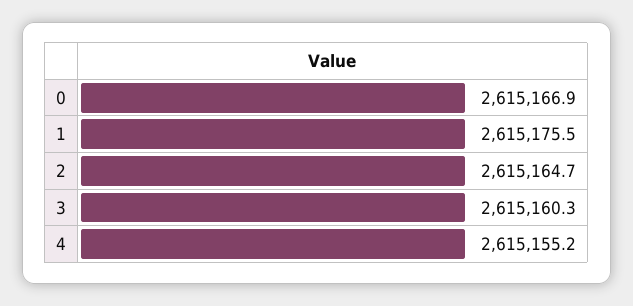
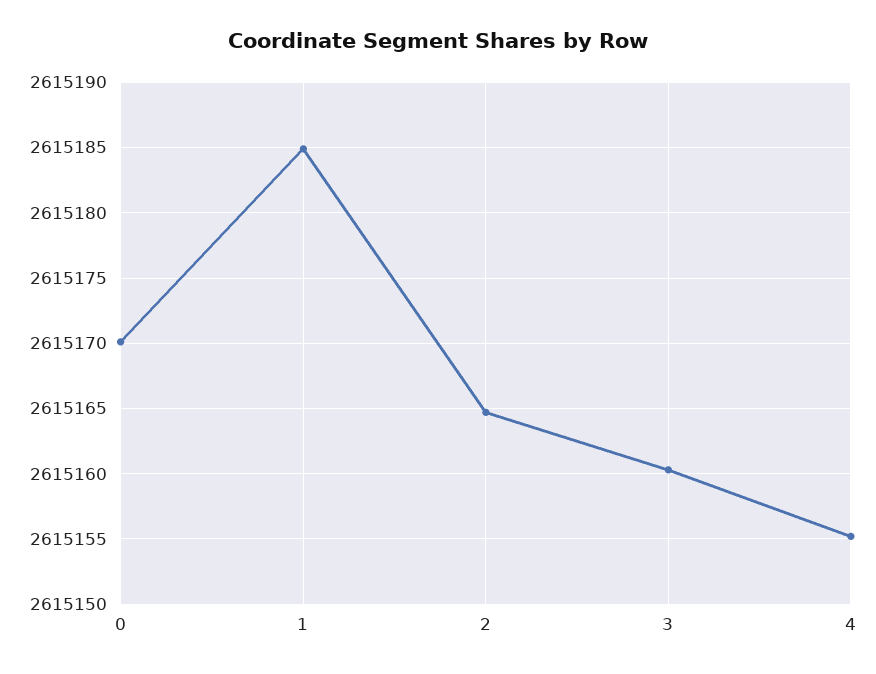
  {
-   "0": 2615166.9,
+   "0": 2615170,
-   "1": 2615175.5,
+   "1": 2615185,
    "2": 2615164.7,
    "3": 2615160.3,
    "4": 2615155.2
  }

